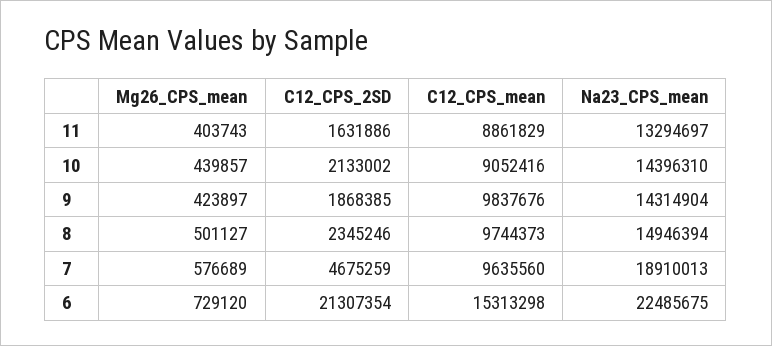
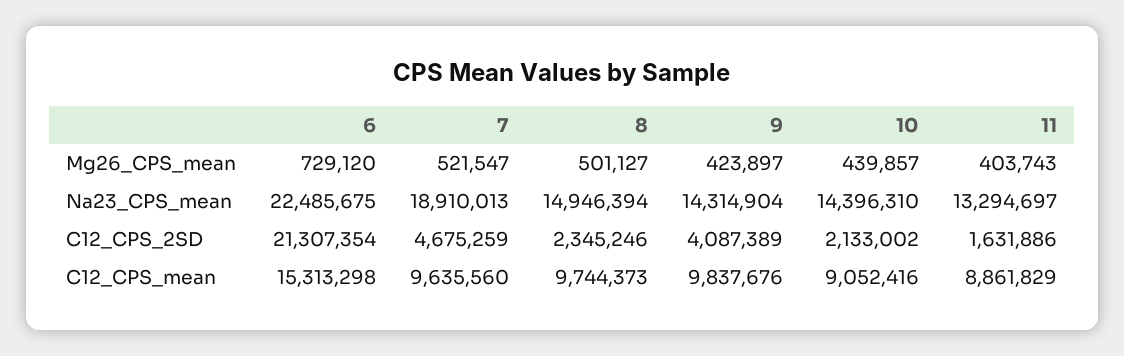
  {
    "Mg26_CPS_mean": {
      "11": 403743,
      "10": 439857,
      "9": 423897,
      "8": 501127,
-     "7": 576689,
+     "7": 521547,
      "6": 729120
    },
    "C12_CPS_2SD": {
      "11": 1631886,
      "10": 2133002,
-     "9": 1868385,
+     "9": 4087389,
      "8": 2345246,
      "7": 4675259,
      "6": 21307354
    },
    "C12_CPS_mean": {
      "11": 8861829,
      "10": 9052416,
      "9": 9837676,
      "8": 9744373,
      "7": 9635560,
      "6": 15313298
    },
    "Na23_CPS_mean": {
      "11": 13294697,
      "10": 14396310,
      "9": 14314904,
      "8": 14946394,
      "7": 18910013,
      "6": 22485675
    }
  }

